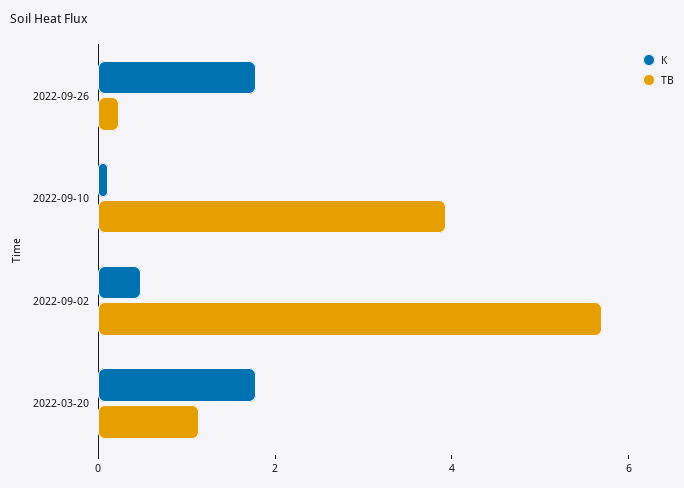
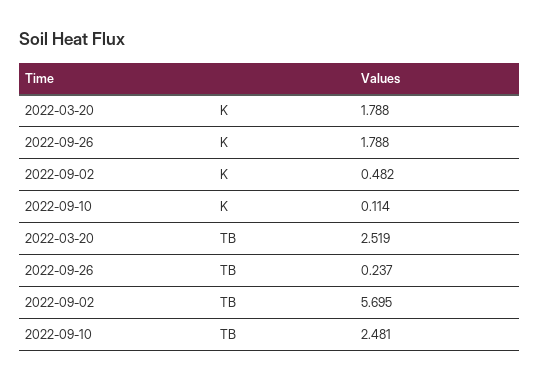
  {
    "K": {
      "2022-09-26": 1.788,
      "2022-09-10": 0.114,
      "2022-09-02": 0.482,
      "2022-03-20": 1.788
    },
    "TB": {
      "2022-09-26": 0.237,
-     "2022-09-10": 4,
+     "2022-09-10": 2.481,
      "2022-09-02": 5.695,
-     "2022-03-20": 1
+     "2022-03-20": 2.519
    }
  }

